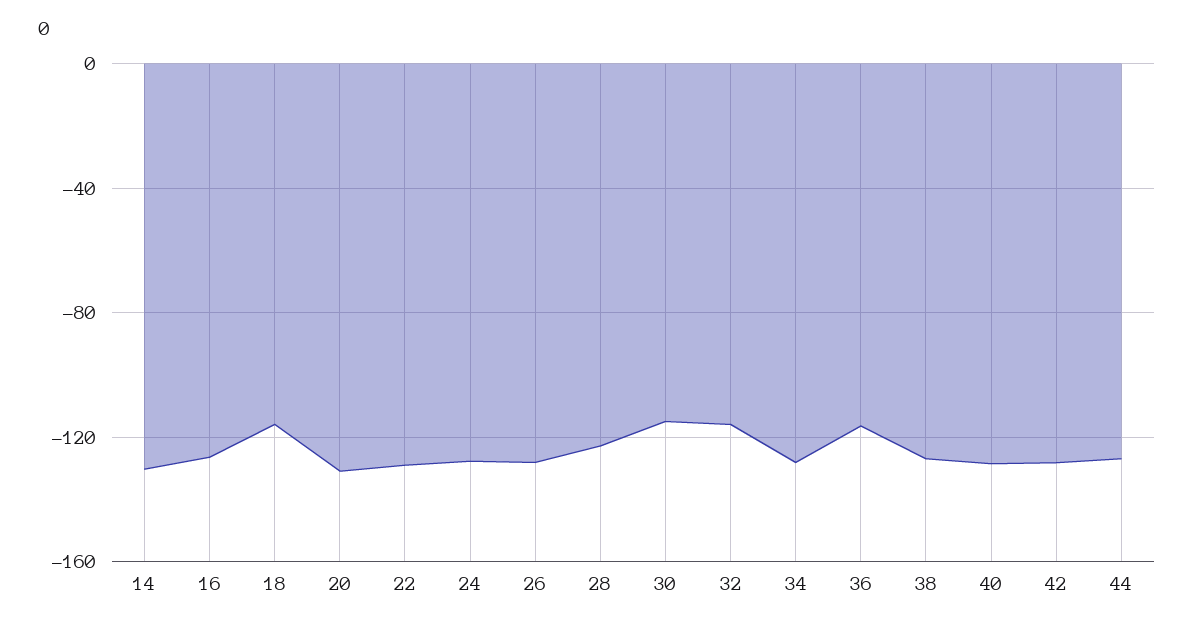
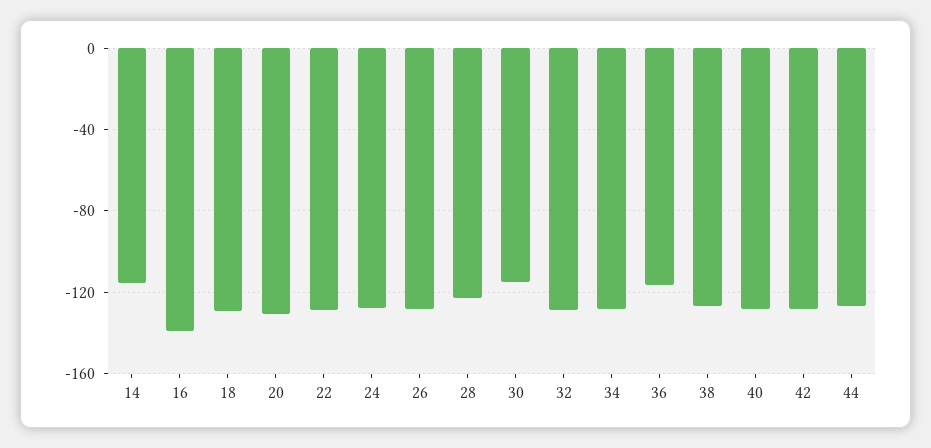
  {
-   "14": -130,
+   "14": -115,
-   "16": -125,
+   "16": -140,
-   "18": -115,
+   "18": -130,
    "20": -130,
    "22": -130,
    "24": -130,
    "26": -130,
    "28": -125,
    "30": -115,
-   "32": -115,
+   "32": -130,
    "34": -130,
    "36": -115,
    "38": -125,
    "40": -130,
    "42": -130,
    "44": -125
  }

